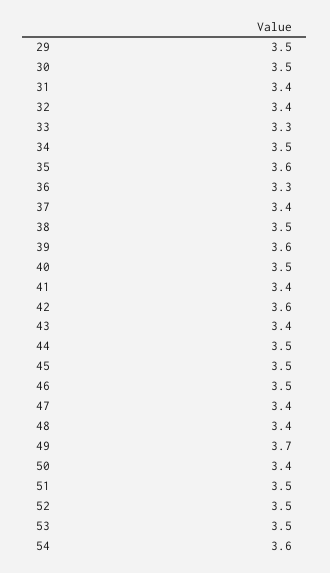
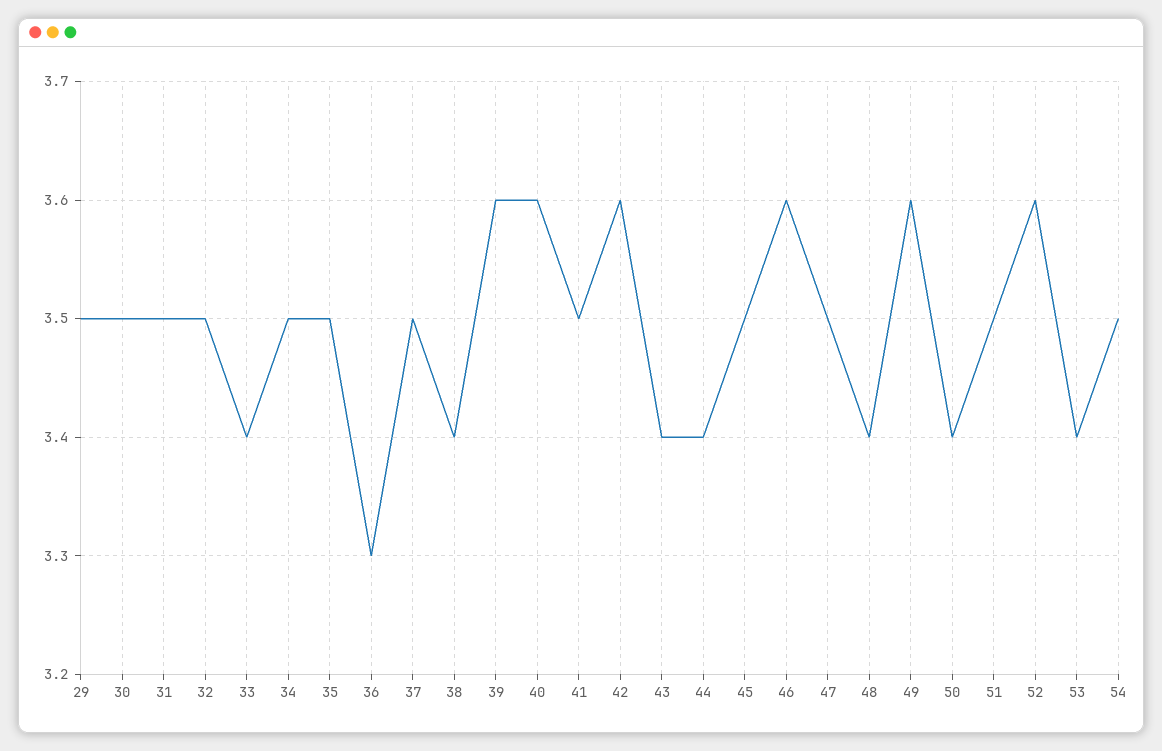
  {
    "29": 3.5,
    "30": 3.5,
-   "31": 3.4,
+   "31": 3.5,
-   "32": 3.4,
+   "32": 3.5,
-   "33": 3.3,
+   "33": 3.4,
    "34": 3.5,
-   "35": 3.6,
+   "35": 3.5,
    "36": 3.3,
-   "37": 3.4,
+   "37": 3.5,
-   "38": 3.5,
+   "38": 3.4,
    "39": 3.6,
-   "40": 3.5,
+   "40": 3.6,
-   "41": 3.4,
+   "41": 3.5,
    "42": 3.6,
    "43": 3.4,
-   "44": 3.5,
+   "44": 3.4,
    "45": 3.5,
-   "46": 3.5,
+   "46": 3.6,
-   "47": 3.4,
+   "47": 3.5,
    "48": 3.4,
-   "49": 3.7,
+   "49": 3.6,
    "50": 3.4,
    "51": 3.5,
-   "52": 3.5,
+   "52": 3.6,
-   "53": 3.5,
+   "53": 3.4,
-   "54": 3.6
+   "54": 3.5
  }

